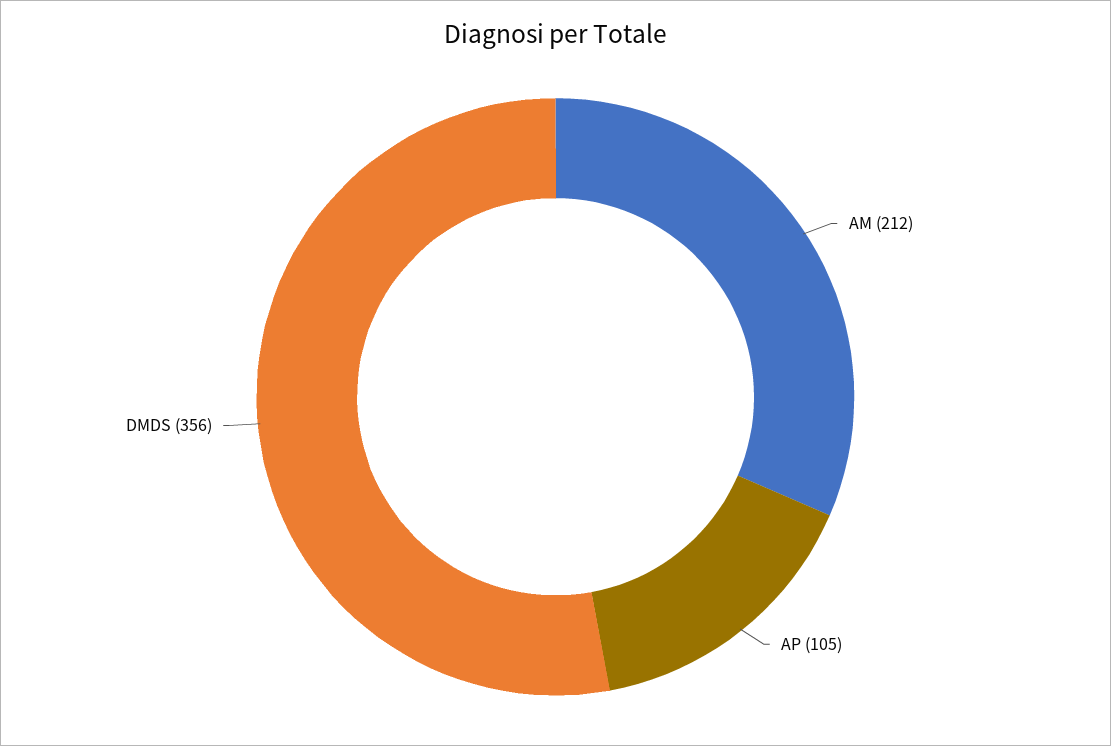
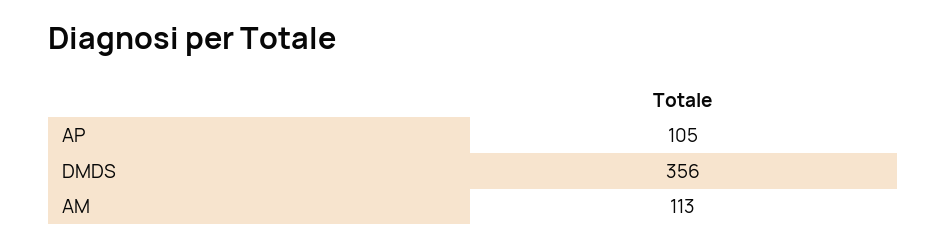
  {
-   "AM": 212,
+   "AM": 113,
    "AP": 105,
    "DMDS": 356
  }

